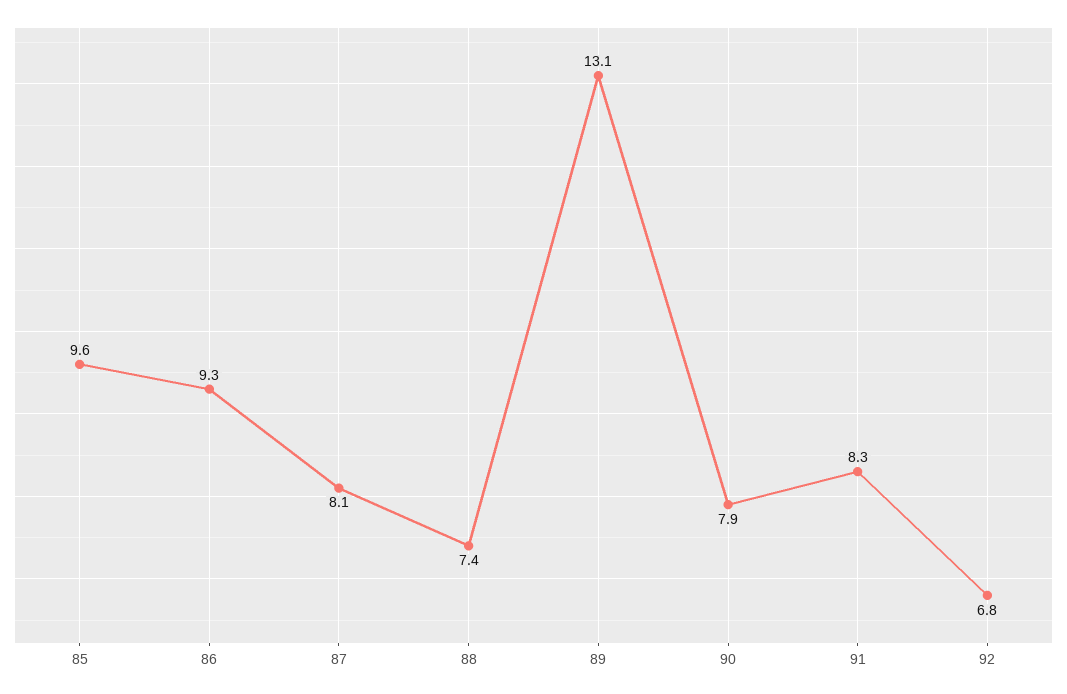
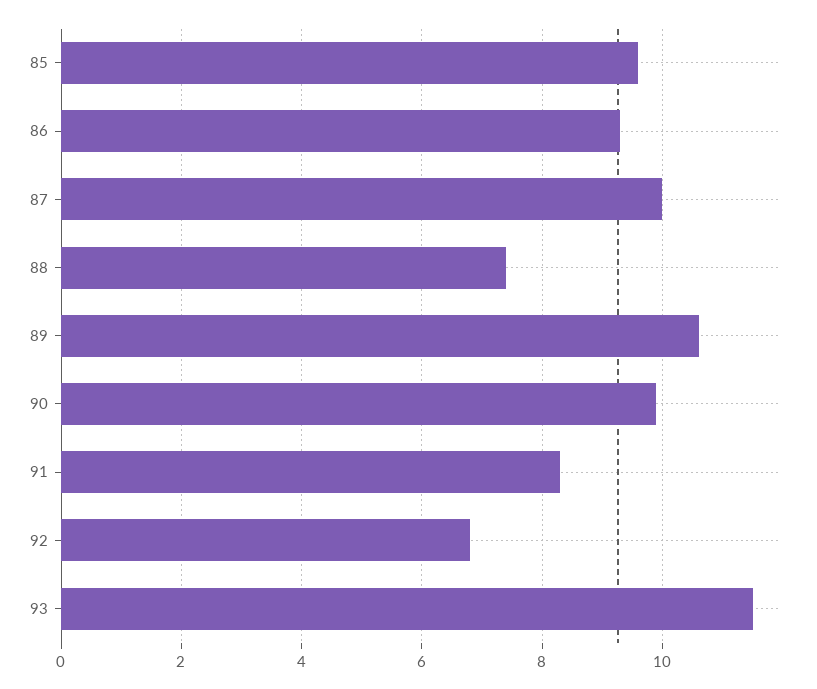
  {
    "85": 9.6,
    "86": 9.3,
-   "87": 8.1,
+   "87": 10,
    "88": 7.4,
-   "89": 13.1,
+   "89": 10.5,
-   "90": 7.9,
+   "90": 10,
    "91": 8.3,
-   "92": 6.8
+   "92": 6.8,
+   "93": 11.5
  }

